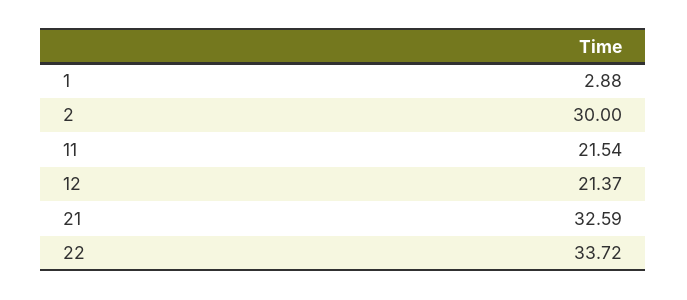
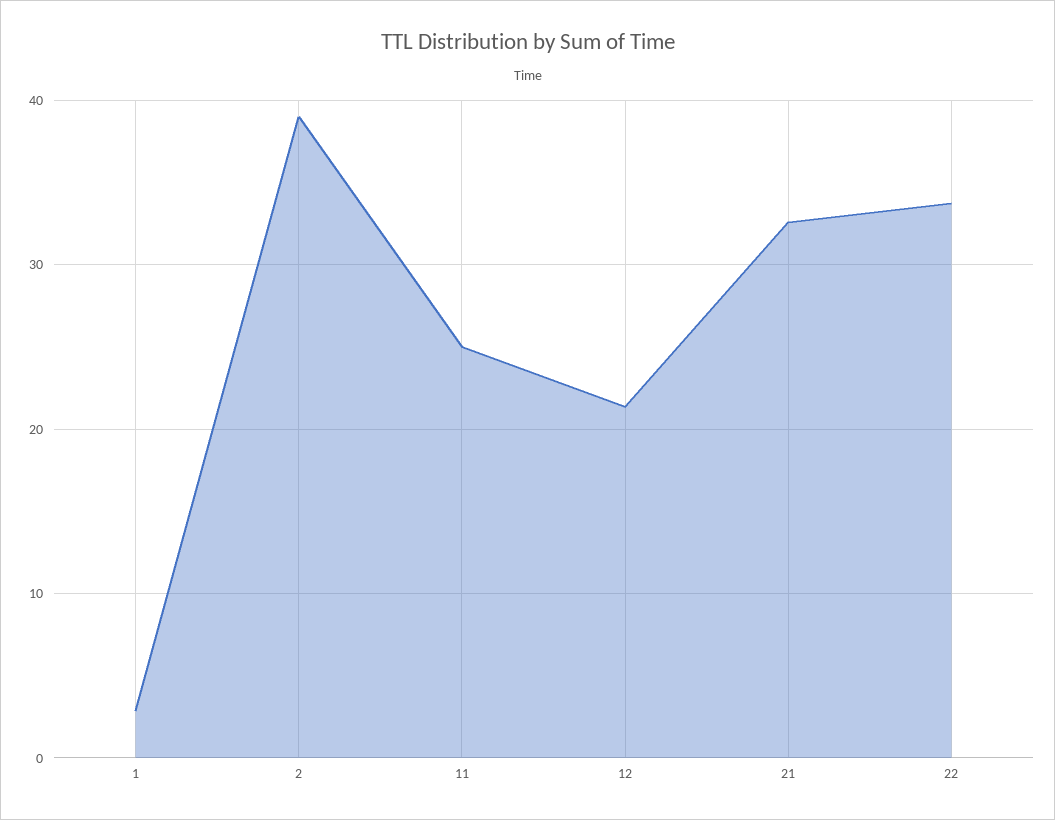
  {
    "1": 2.88,
-   "2": 30,
+   "2": 39,
-   "11": 21.54,
+   "11": 25,
    "12": 21.37,
    "21": 32.59,
    "22": 33.72
  }

